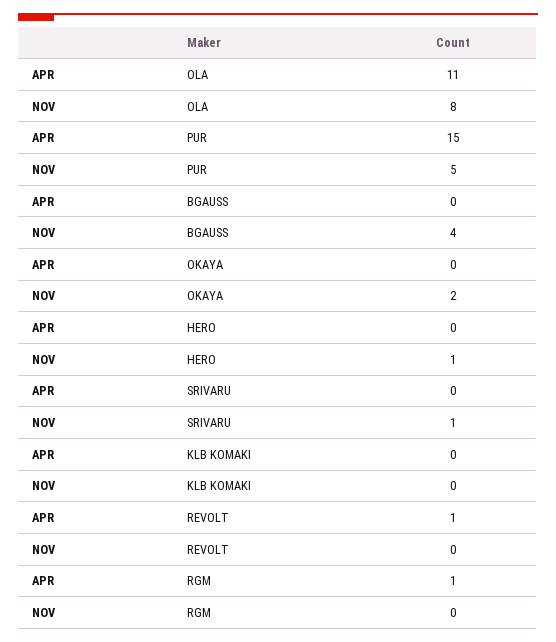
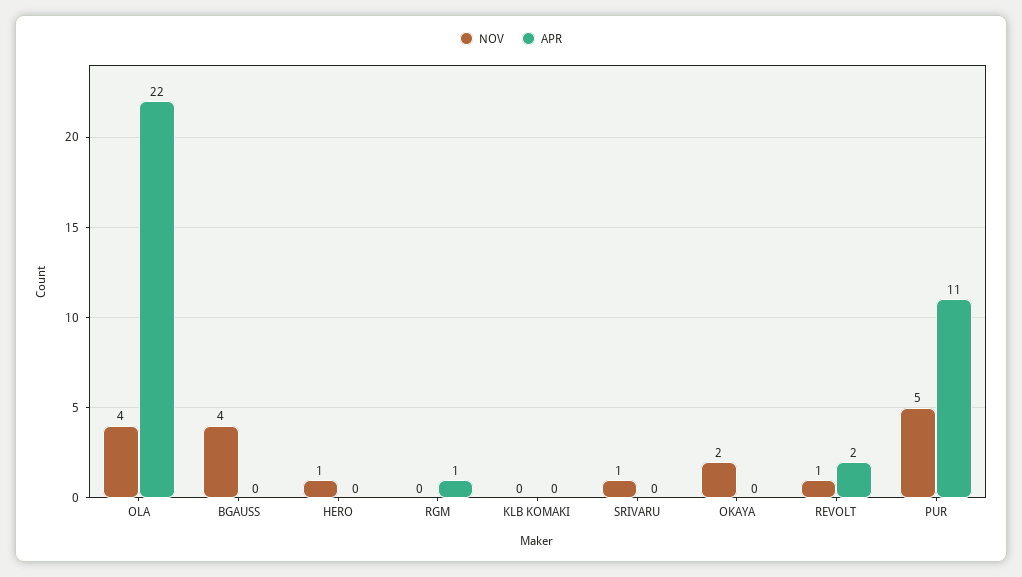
  {
    "APR": {
-     "OLA": 11,
+     "OLA": 22,
-     "PUR": 15,
+     "PUR": 11,
      "BGAUSS": 0,
      "OKAYA": 0,
      "HERO": 0,
      "SRIVARU": 0,
      "KLB KOMAKI": 0,
-     "REVOLT": 1,
+     "REVOLT": 2,
      "RGM": 1
    },
    "NOV": {
-     "OLA": 8,
+     "OLA": 4,
      "PUR": 5,
      "BGAUSS": 4,
      "OKAYA": 2,
      "HERO": 1,
      "SRIVARU": 1,
      "KLB KOMAKI": 0,
-     "REVOLT": 0,
+     "REVOLT": 1,
      "RGM": 0
    }
  }

